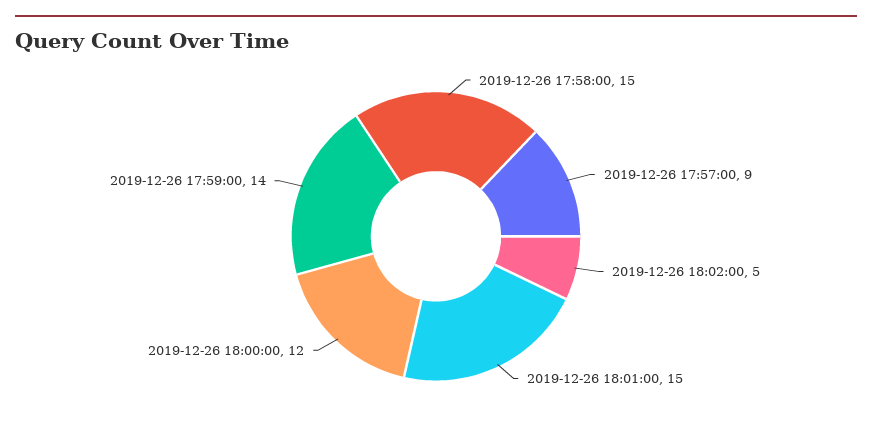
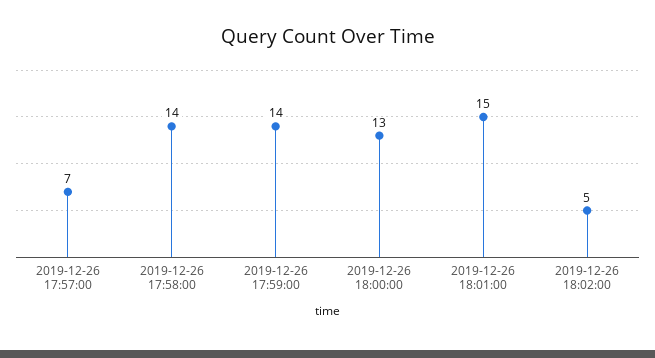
  {
-   "2019-12-26 17:58:00": 15,
+   "2019-12-26 17:58:00": 14,
-   "2019-12-26 17:57:00": 9,
+   "2019-12-26 17:57:00": 7,
    "2019-12-26 18:02:00": 5,
    "2019-12-26 18:01:00": 15,
-   "2019-12-26 18:00:00": 12,
+   "2019-12-26 18:00:00": 13,
    "2019-12-26 17:59:00": 14
  }

